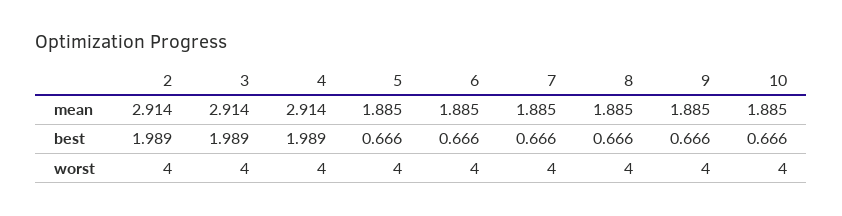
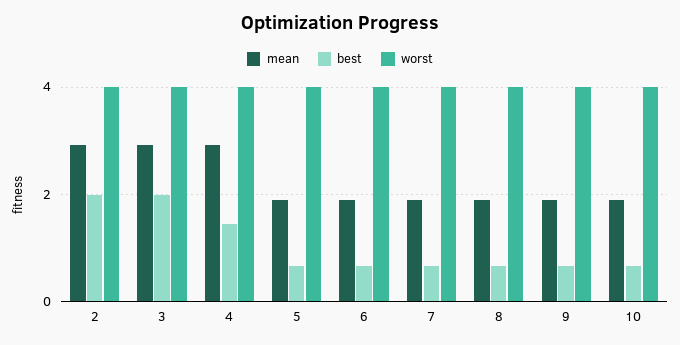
  {
    "mean": {
      "2": 2.914,
      "3": 2.914,
      "4": 2.914,
      "5": 1.885,
      "6": 1.885,
      "7": 1.885,
      "8": 1.885,
      "9": 1.885,
      "10": 1.885
    },
    "best": {
      "2": 1.989,
      "3": 1.989,
-     "4": 1.989,
+     "4": 1.4,
      "5": 0.666,
      "6": 0.666,
      "7": 0.666,
      "8": 0.666,
      "9": 0.666,
      "10": 0.666
    },
    "worst": {
      "2": 4,
      "3": 4,
      "4": 4,
      "5": 4,
      "6": 4,
      "7": 4,
      "8": 4,
      "9": 4,
      "10": 4
    }
  }

